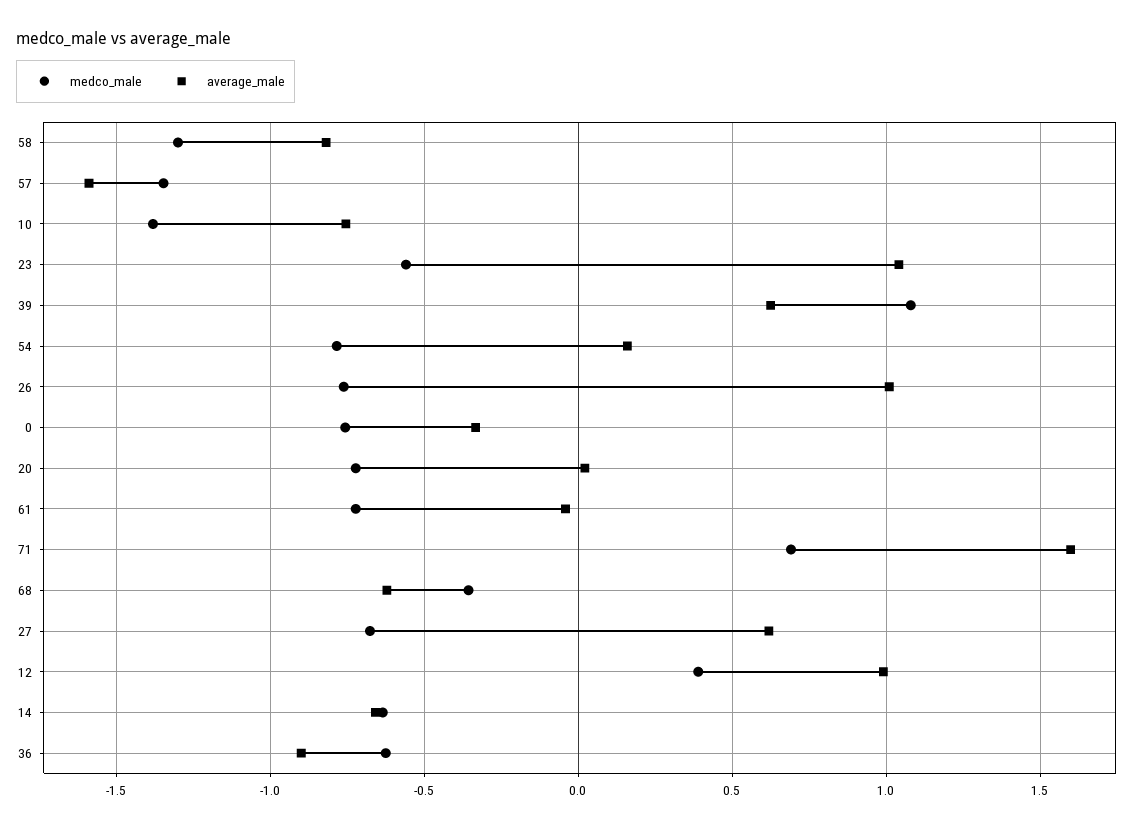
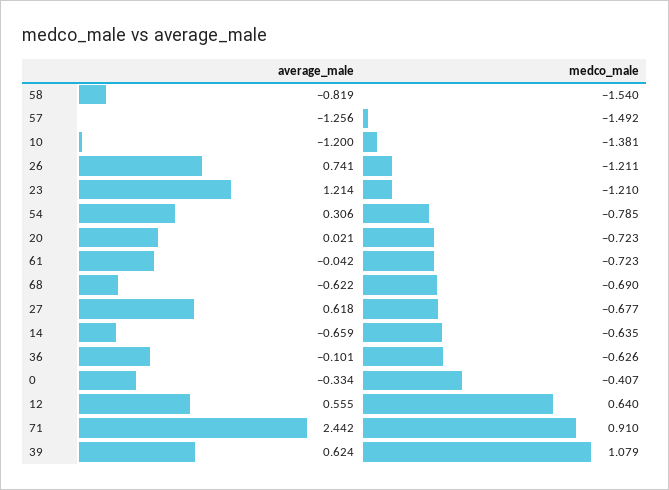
  {
    "medco_male": {
-     "58": -1.3,
+     "58": -1.54,
-     "57": -1.35,
+     "57": -1.492,
      "10": -1.381,
-     "23": -0.55,
+     "23": -1.21,
      "39": 1.079,
      "54": -0.785,
-     "26": -0.75,
+     "26": -1.211,
-     "0": -0.75,
+     "0": -0.407,
      "20": -0.723,
      "61": -0.723,
-     "71": 0.7,
+     "71": 0.91,
-     "68": -0.35,
+     "68": -0.69,
      "27": -0.677,
-     "12": 0.4,
+     "12": 0.64,
      "14": -0.635,
      "36": -0.626
    },
    "average_male": {
      "58": -0.819,
-     "57": -1.6,
+     "57": -1.256,
-     "10": -0.75,
+     "10": -1.2,
-     "23": 1.05,
+     "23": 1.214,
      "39": 0.624,
-     "54": 0.15,
+     "54": 0.306,
-     "26": 1,
+     "26": 0.741,
      "0": -0.334,
      "20": 0.021,
      "61": -0.042,
-     "71": 1.6,
+     "71": 2.442,
      "68": -0.622,
      "27": 0.618,
-     "12": 1,
+     "12": 0.555,
      "14": -0.659,
-     "36": -0.9
+     "36": -0.101
    }
  }

